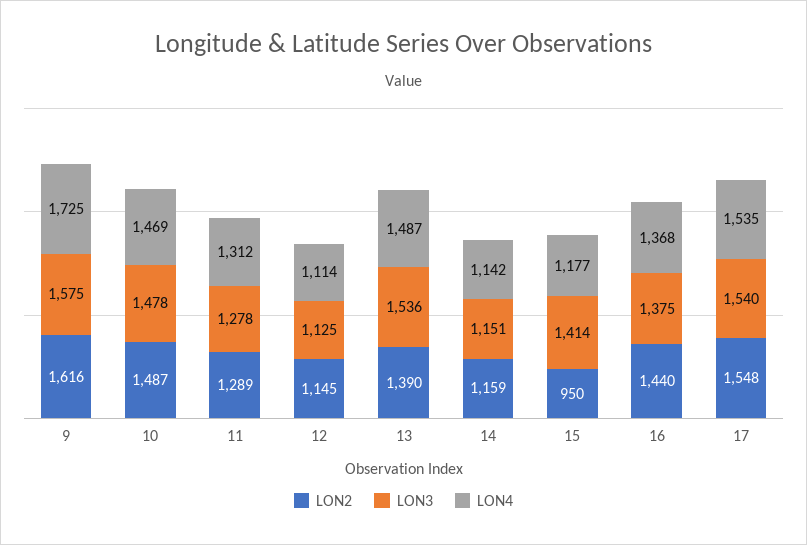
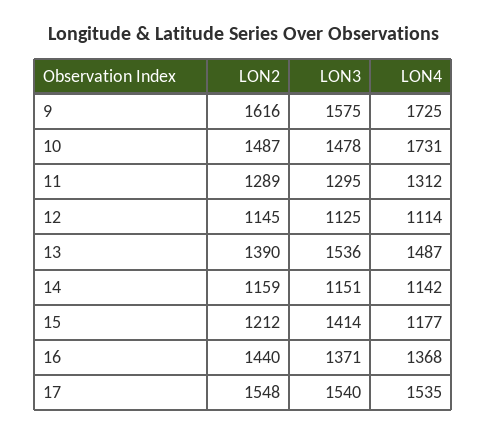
  {
    "LON2": {
      "9": 1616,
      "10": 1487,
      "11": 1289,
      "12": 1145,
      "13": 1390,
      "14": 1159,
-     "15": 950,
+     "15": 1212,
      "16": 1440,
      "17": 1548
    },
    "LON3": {
      "9": 1575,
      "10": 1478,
-     "11": 1278,
+     "11": 1295,
      "12": 1125,
      "13": 1536,
      "14": 1151,
      "15": 1414,
-     "16": 1375,
+     "16": 1371,
      "17": 1540
    },
    "LON4": {
      "9": 1725,
-     "10": 1469,
+     "10": 1731,
      "11": 1312,
      "12": 1114,
      "13": 1487,
      "14": 1142,
      "15": 1177,
      "16": 1368,
      "17": 1535
    }
  }

